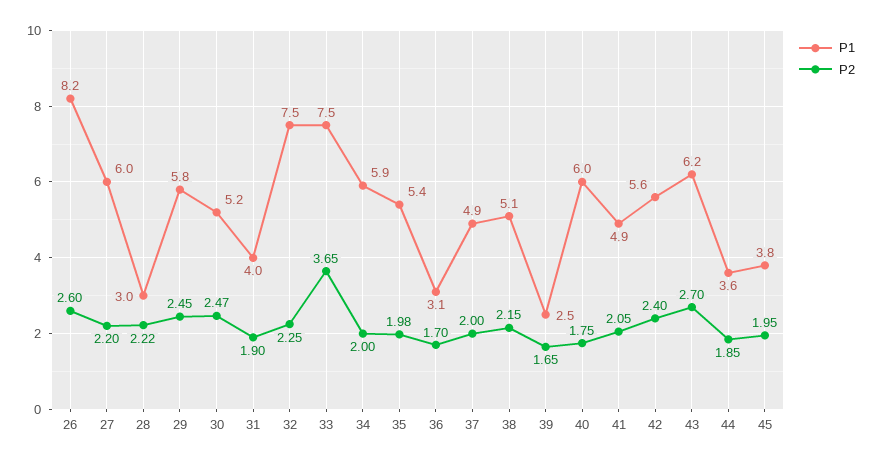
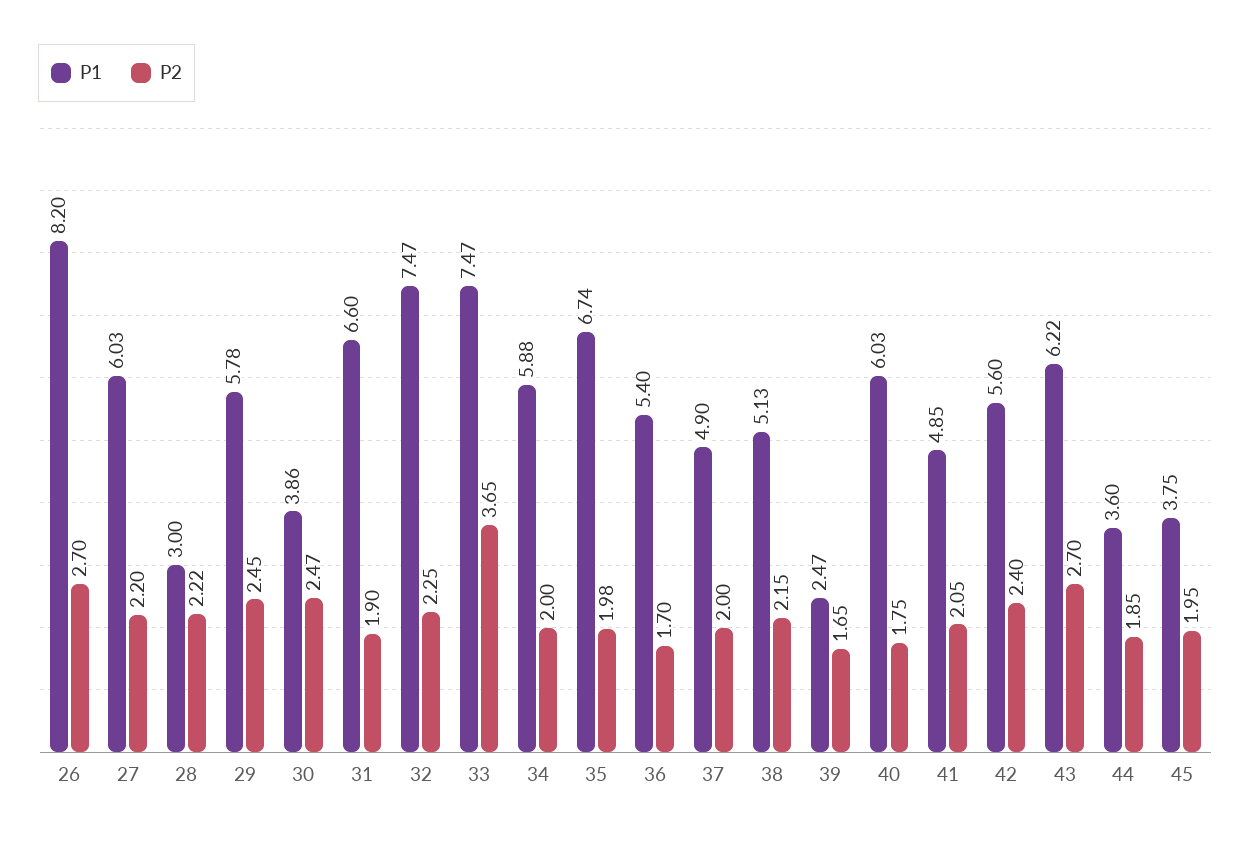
  {
    "P1": {
      "26": 8.2,
      "27": 6.03,
      "28": 3,
      "29": 5.78,
-     "30": 5.2,
+     "30": 3.86,
-     "31": 4,
+     "31": 6.6,
      "32": 7.47,
      "33": 7.47,
      "34": 5.88,
-     "35": 5.4,
+     "35": 6.74,
-     "36": 3.1,
+     "36": 5.4,
      "37": 4.9,
      "38": 5.13,
      "39": 2.47,
      "40": 6.03,
      "41": 4.85,
      "42": 5.6,
      "43": 6.22,
      "44": 3.6,
      "45": 3.75
    },
    "P2": {
-     "26": 2.6,
+     "26": 2.7,
      "27": 2.2,
      "28": 2.22,
      "29": 2.45,
      "30": 2.47,
      "31": 1.9,
      "32": 2.25,
      "33": 3.65,
      "34": 2,
      "35": 1.98,
      "36": 1.7,
      "37": 2,
      "38": 2.15,
      "39": 1.65,
      "40": 1.75,
      "41": 2.05,
      "42": 2.4,
      "43": 2.7,
      "44": 1.85,
      "45": 1.95
    }
  }

